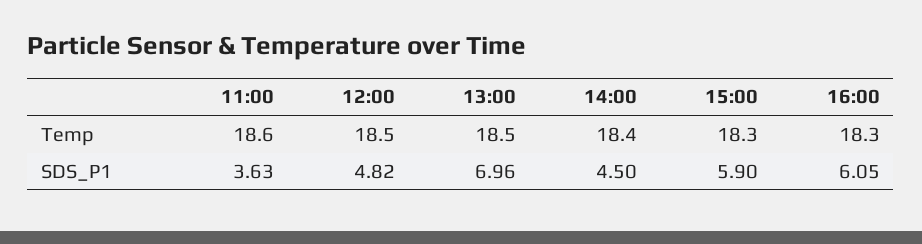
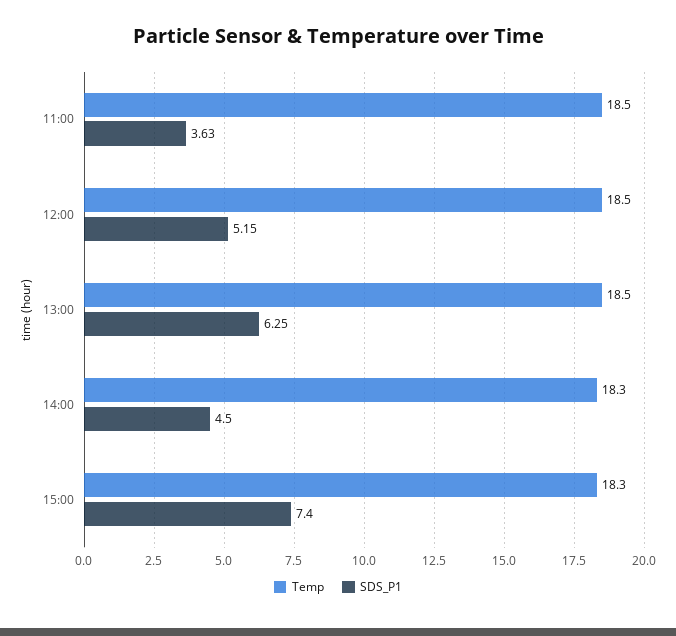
  {
    "Temp": {
-     "11:00": 18.6,
+     "11:00": 18.5,
      "12:00": 18.5,
      "13:00": 18.5,
-     "14:00": 18.4,
+     "14:00": 18.3,
-     "15:00": 18.3,
+     "15:00": 18.3
-     "16:00": 18.3
    },
    "SDS_P1": {
      "11:00": 3.63,
-     "12:00": 4.82,
+     "12:00": 5.15,
-     "13:00": 6.96,
+     "13:00": 6.25,
      "14:00": 4.5,
-     "15:00": 5.9,
+     "15:00": 7.4
-     "16:00": 6.05
    }
  }

